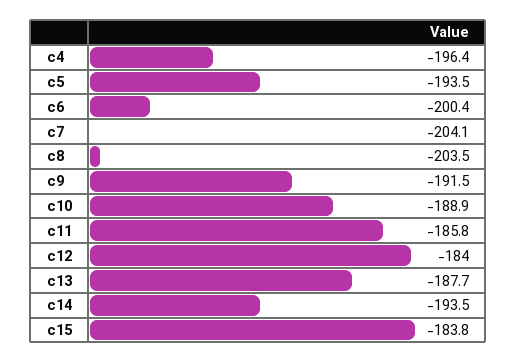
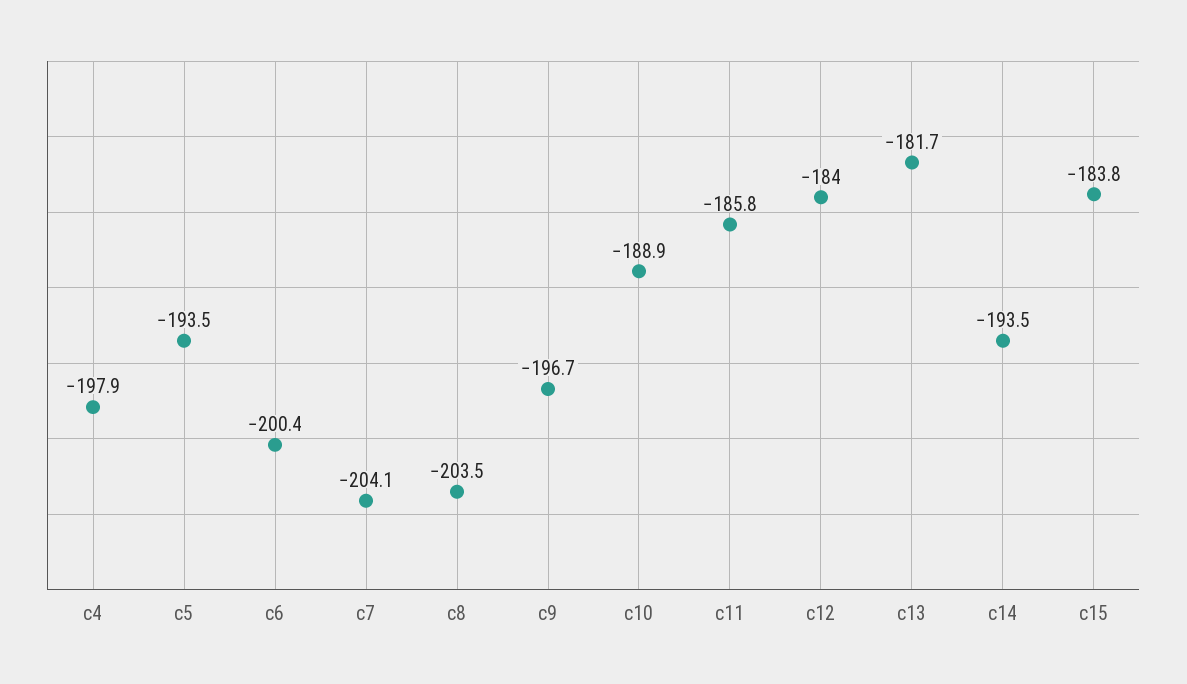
  {
-   "c4": -196.4,
+   "c4": -197.9,
    "c5": -193.5,
    "c6": -200.4,
    "c7": -204.1,
    "c8": -203.5,
-   "c9": -191.5,
+   "c9": -196.7,
    "c10": -188.9,
    "c11": -185.8,
    "c12": -184,
-   "c13": -187.7,
+   "c13": -181.7,
    "c14": -193.5,
    "c15": -183.8
  }

